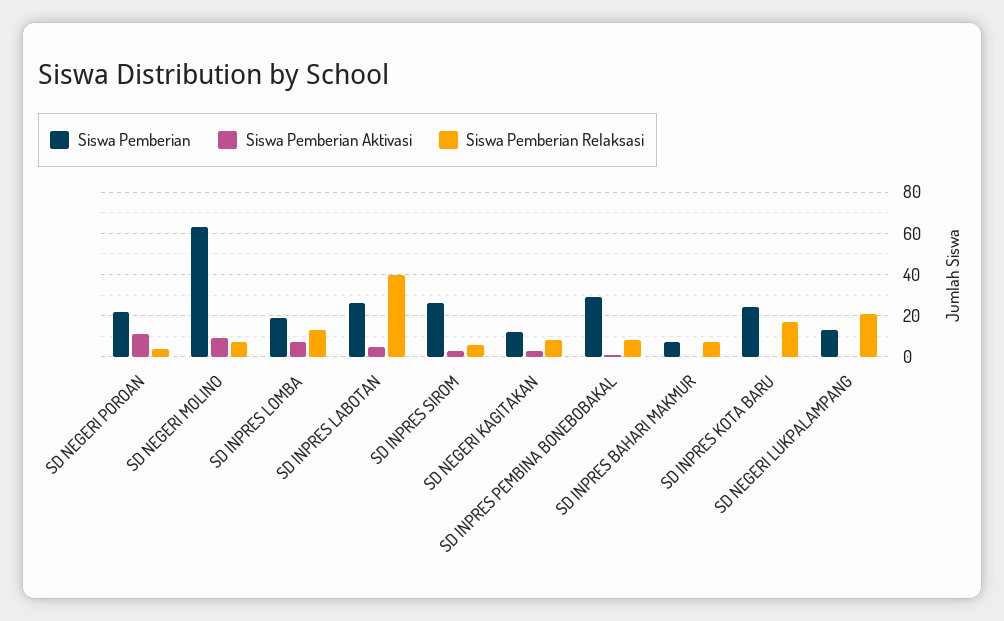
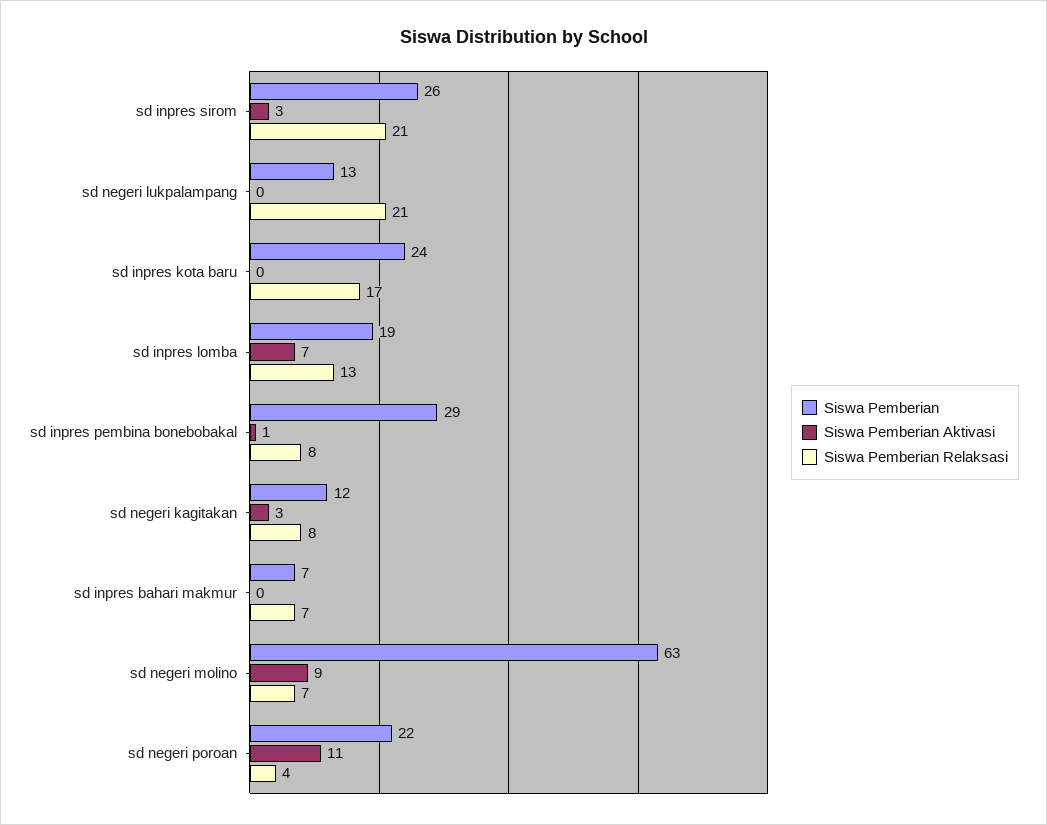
  {
    "Siswa Pemberian": {
      "SD NEGERI POROAN": 22,
      "SD NEGERI MOLINO": 63,
      "SD INPRES LOMBA": 19,
-     "SD INPRES LABOTAN": 25,
      "SD INPRES SIROM": 26,
      "SD NEGERI KAGITAKAN": 12,
      "SD INPRES PEMBINA BONEBOBAKAL": 29,
      "SD INPRES BAHARI MAKMUR": 7,
      "SD INPRES KOTA BARU": 24,
      "SD NEGERI LUKPALAMPANG": 13
    },
    "Siswa Pemberian Aktivasi": {
      "SD NEGERI POROAN": 11,
      "SD NEGERI MOLINO": 9,
      "SD INPRES LOMBA": 7,
-     "SD INPRES LABOTAN": 5,
      "SD INPRES SIROM": 3,
      "SD NEGERI KAGITAKAN": 3,
      "SD INPRES PEMBINA BONEBOBAKAL": 1,
      "SD INPRES BAHARI MAKMUR": 0,
      "SD INPRES KOTA BARU": 0,
      "SD NEGERI LUKPALAMPANG": 0
    },
    "Siswa Pemberian Relaksasi": {
      "SD NEGERI POROAN": 4,
      "SD NEGERI MOLINO": 7,
      "SD INPRES LOMBA": 13,
-     "SD INPRES LABOTAN": 40,
-     "SD INPRES SIROM": 5,
+     "SD INPRES SIROM": 21,
      "SD NEGERI KAGITAKAN": 8,
      "SD INPRES PEMBINA BONEBOBAKAL": 8,
      "SD INPRES BAHARI MAKMUR": 7,
      "SD INPRES KOTA BARU": 17,
      "SD NEGERI LUKPALAMPANG": 21
    }
  }

